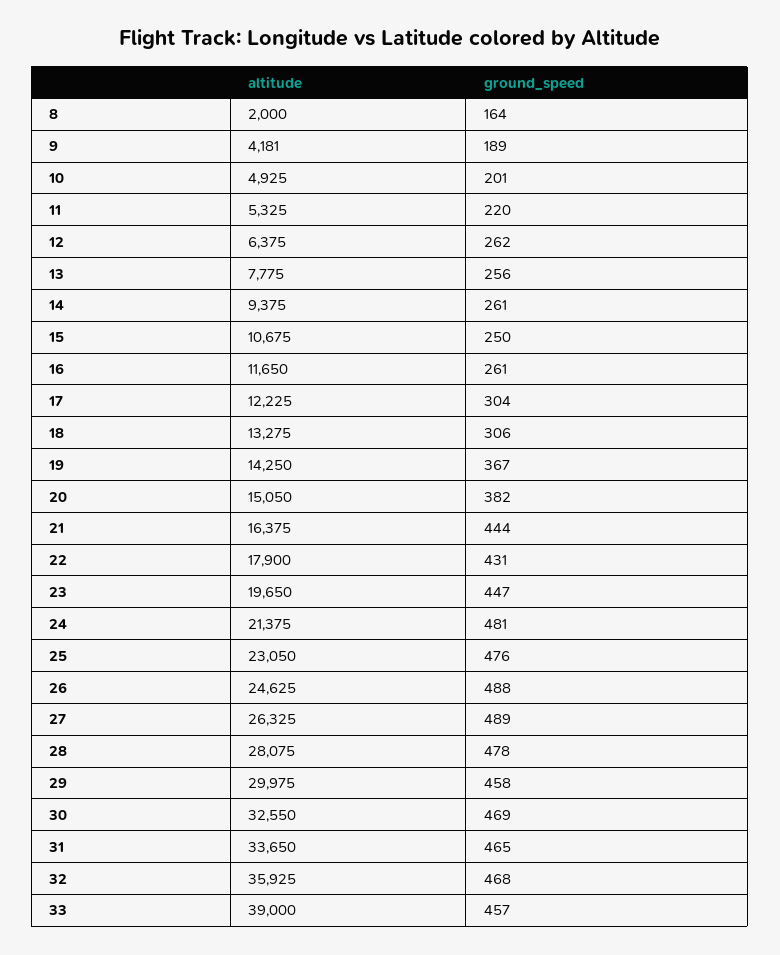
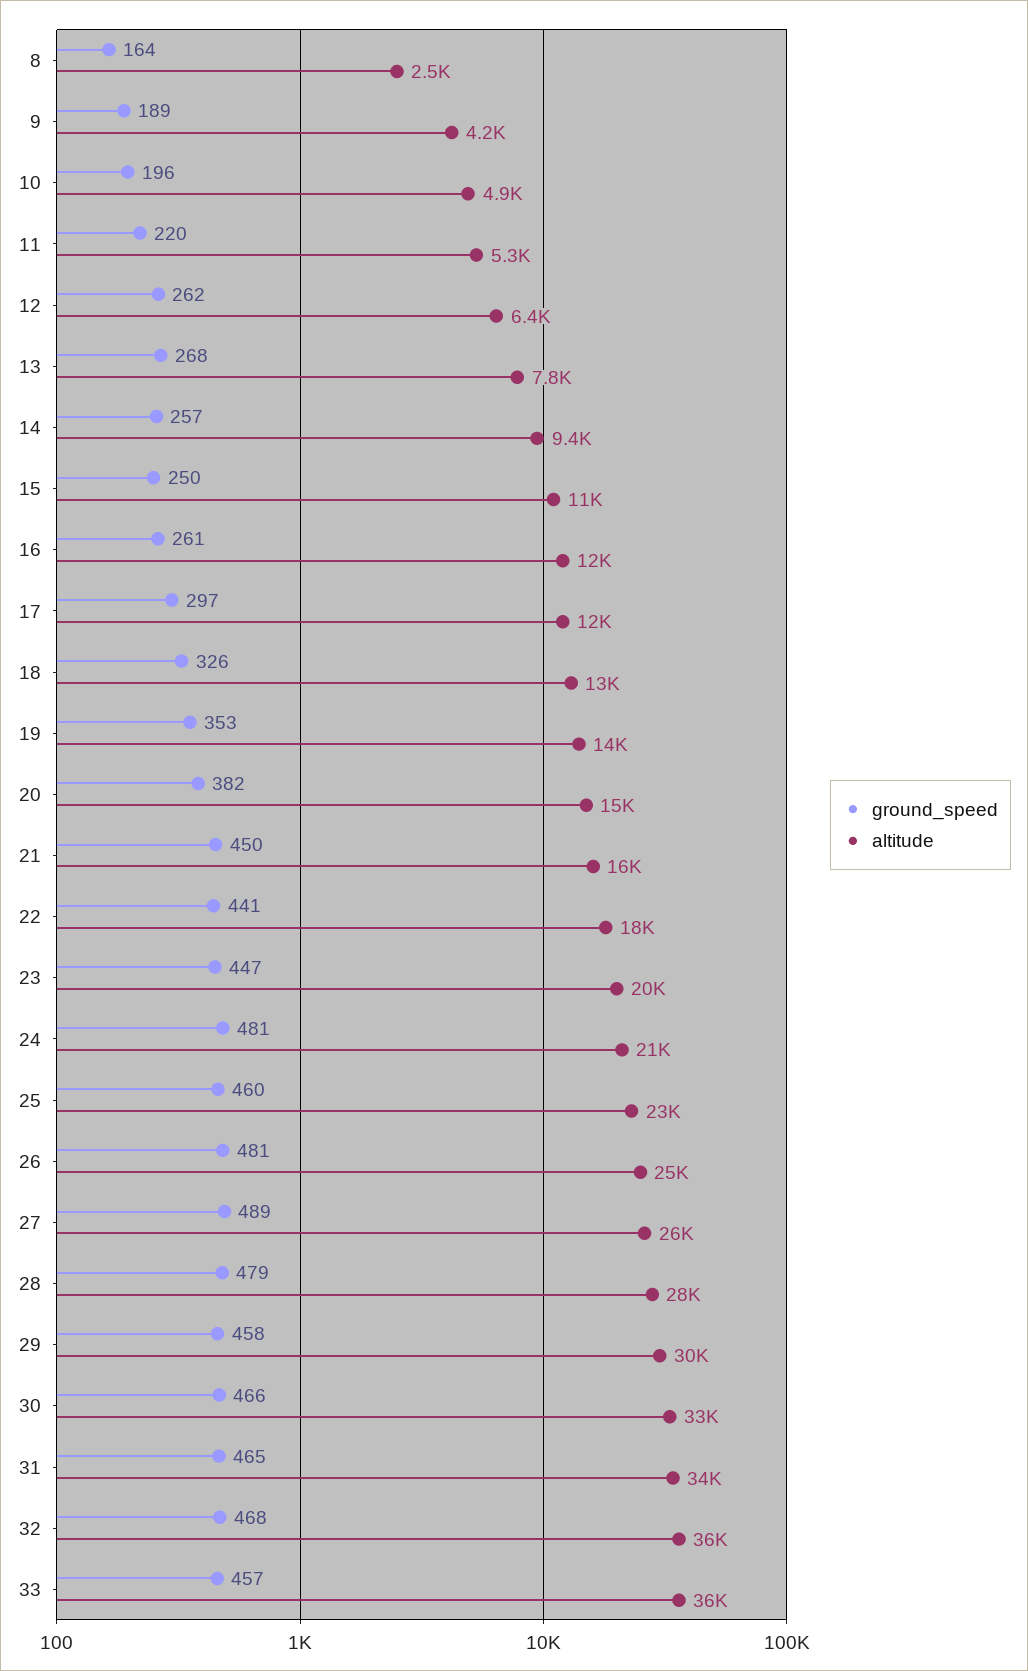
  {
    "altitude": {
-     "8": 2000,
+     "8": 2500,
      "9": 4181,
      "10": 4925,
      "11": 5325,
      "12": 6375,
      "13": 7775,
      "14": 9375,
      "15": 10675,
      "16": 11650,
      "17": 12225,
      "18": 13275,
      "19": 14250,
      "20": 15050,
      "21": 16375,
      "22": 17900,
      "23": 19650,
      "24": 21375,
      "25": 23050,
      "26": 24625,
      "27": 26325,
      "28": 28075,
      "29": 29975,
      "30": 32550,
      "31": 33650,
      "32": 35925,
-     "33": 39000
+     "33": 36000
    },
    "ground_speed": {
      "8": 164,
      "9": 189,
-     "10": 201,
+     "10": 196,
      "11": 220,
      "12": 262,
-     "13": 256,
+     "13": 268,
-     "14": 261,
+     "14": 257,
      "15": 250,
      "16": 261,
-     "17": 304,
+     "17": 297,
-     "18": 306,
+     "18": 326,
-     "19": 367,
+     "19": 353,
      "20": 382,
-     "21": 444,
+     "21": 450,
-     "22": 431,
+     "22": 441,
      "23": 447,
      "24": 481,
-     "25": 476,
+     "25": 460,
-     "26": 488,
+     "26": 481,
      "27": 489,
-     "28": 478,
+     "28": 479,
      "29": 458,
-     "30": 469,
+     "30": 466,
      "31": 465,
      "32": 468,
      "33": 457
    }
  }

